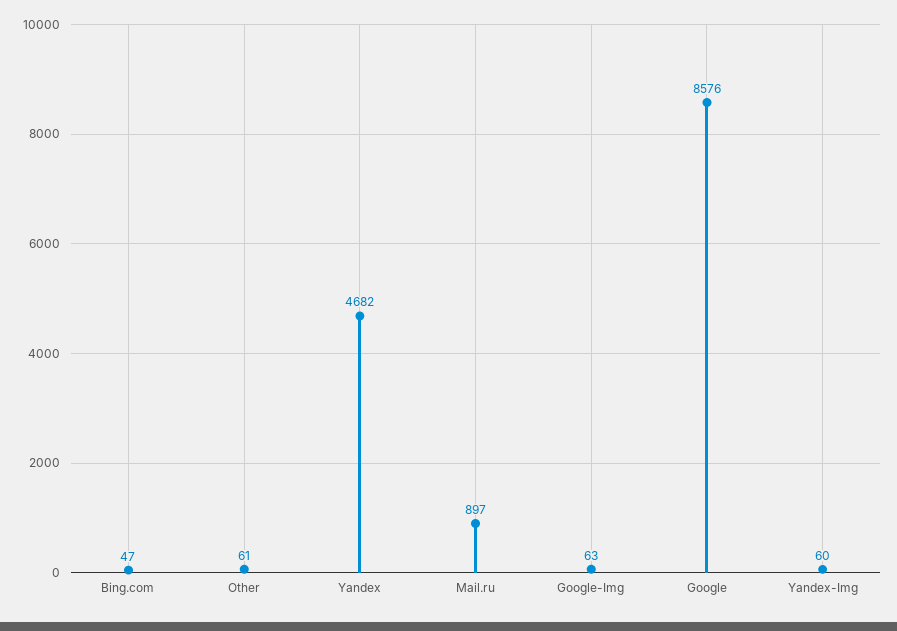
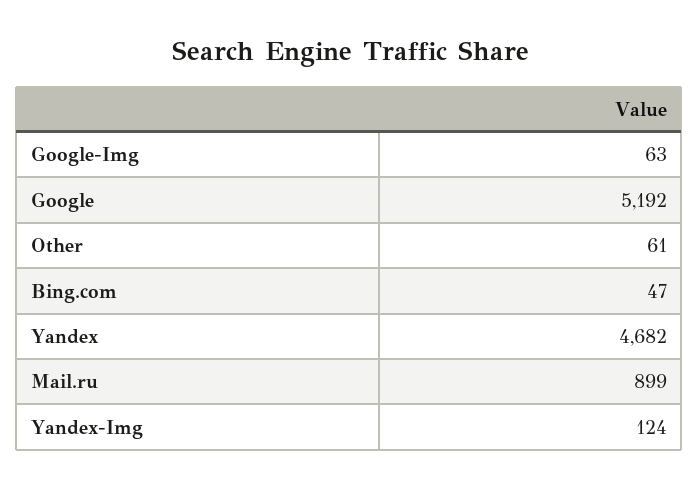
  {
    "Bing.com": 47,
    "Other": 61,
    "Yandex": 4682,
-   "Mail.ru": 897,
+   "Mail.ru": 899,
    "Google-Img": 63,
-   "Google": 8576,
+   "Google": 5192,
-   "Yandex-Img": 60
+   "Yandex-Img": 124
  }

